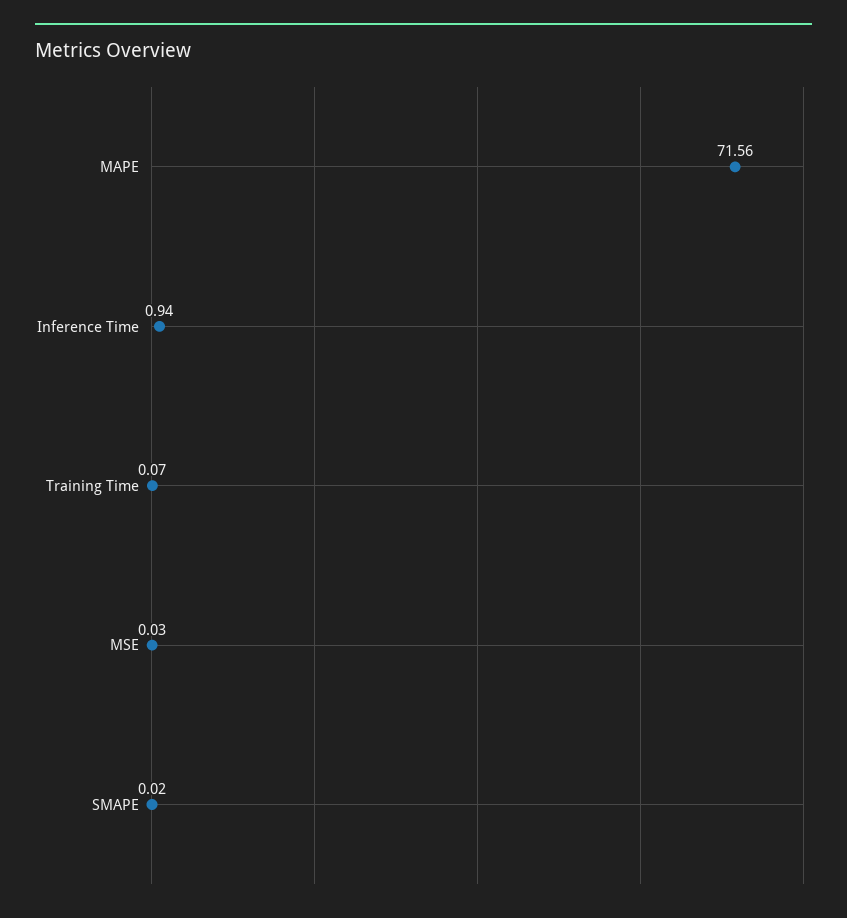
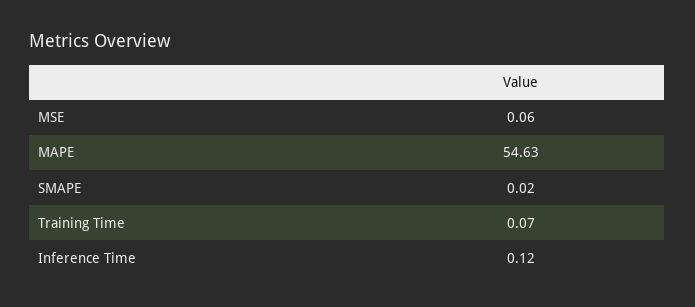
  {
-   "MAPE": 71.56,
+   "MAPE": 54.63,
-   "Inference Time": 0.94,
+   "Inference Time": 0.12,
    "Training Time": 0.07,
-   "MSE": 0.03,
+   "MSE": 0.06,
    "SMAPE": 0.02
  }

